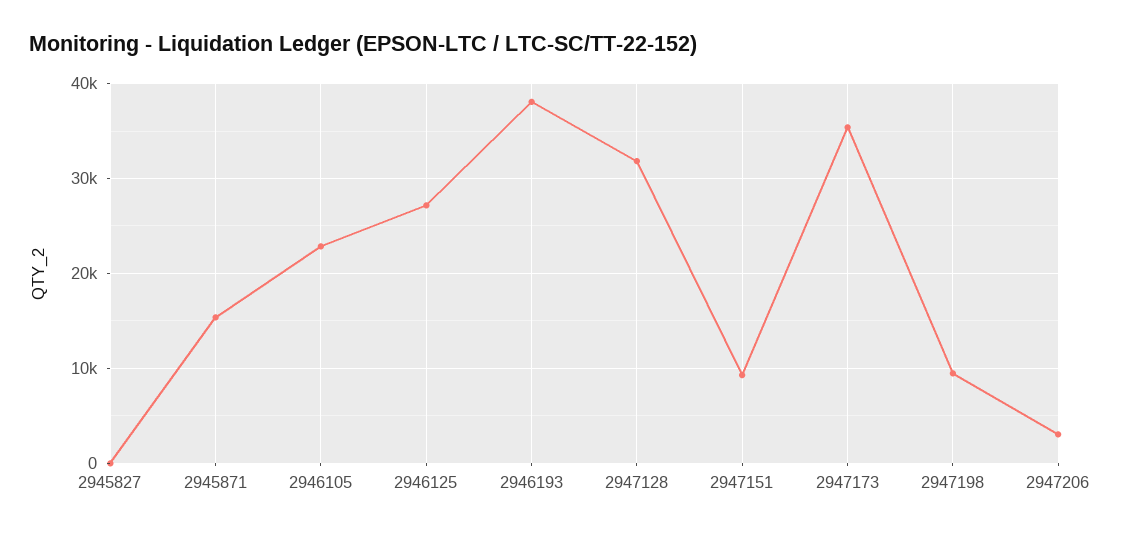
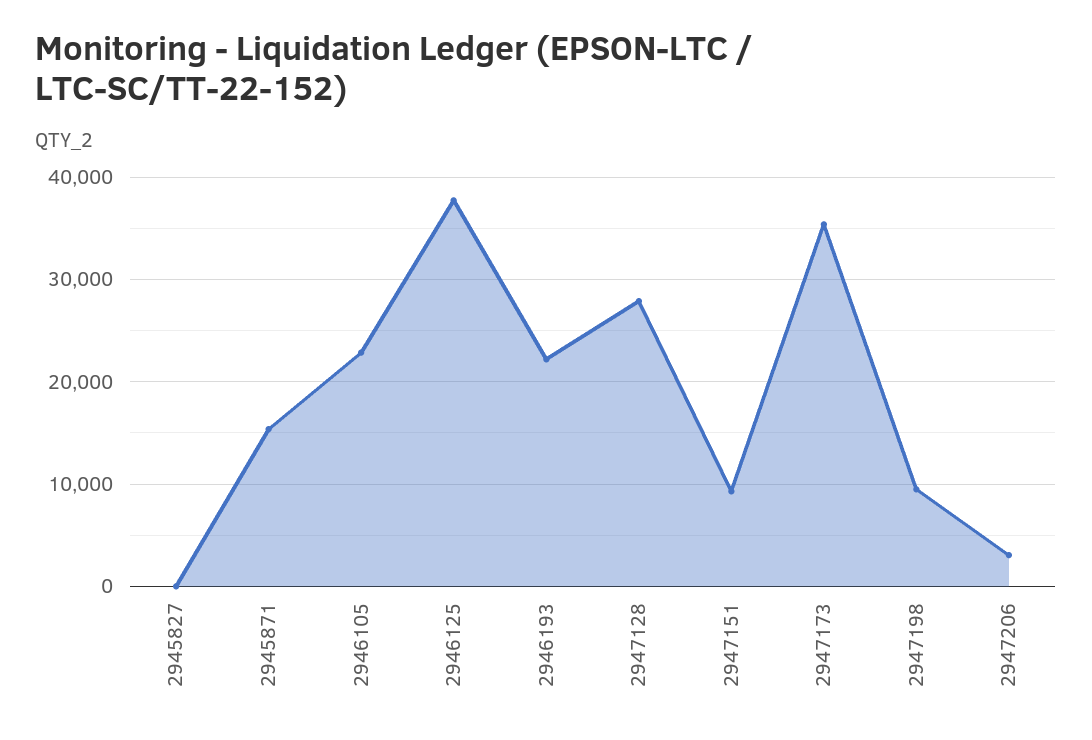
  {
    "2945827": 0,
    "2945871": 15000,
    "2946105": 23000,
-   "2946125": 27000,
+   "2946125": 38000,
-   "2946193": 38000,
+   "2946193": 22000,
-   "2947128": 32000,
+   "2947128": 28000,
    "2947151": 9000,
    "2947173": 35000,
    "2947198": 9000,
    "2947206": 3000
  }

